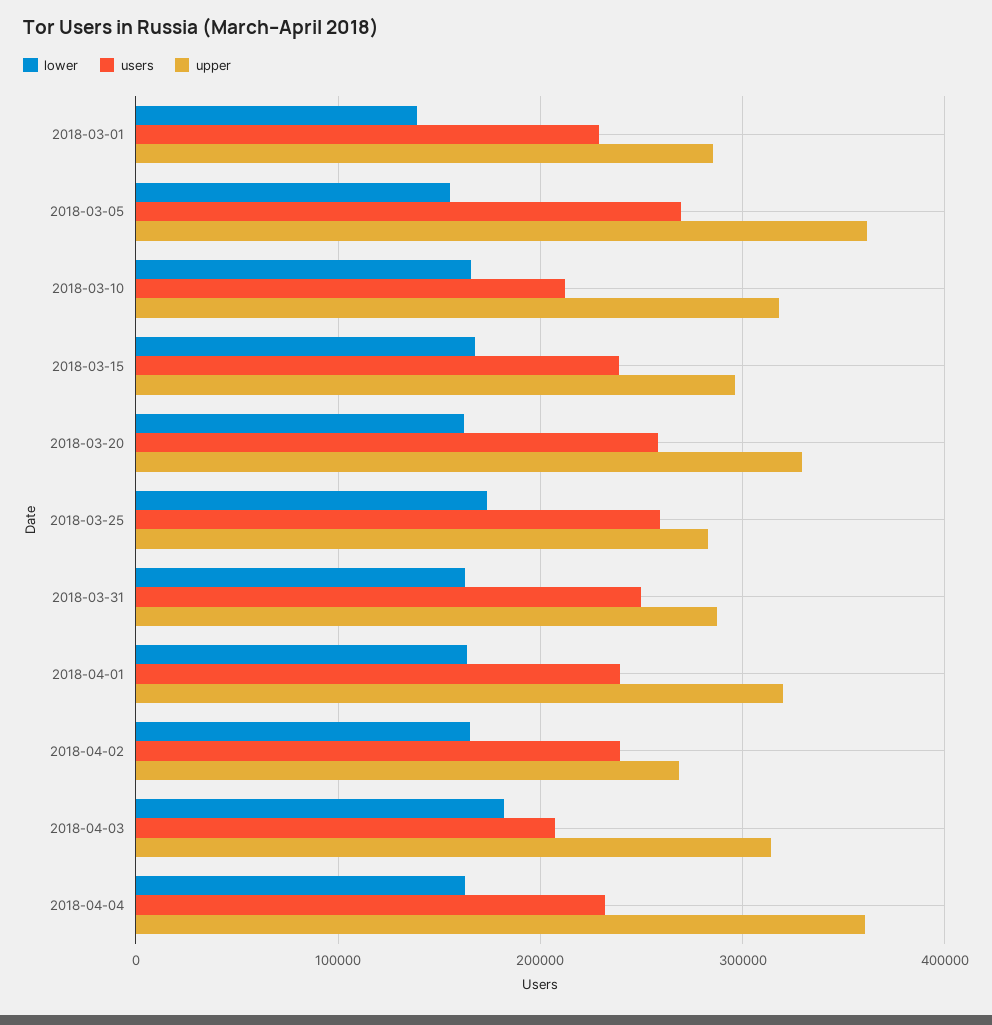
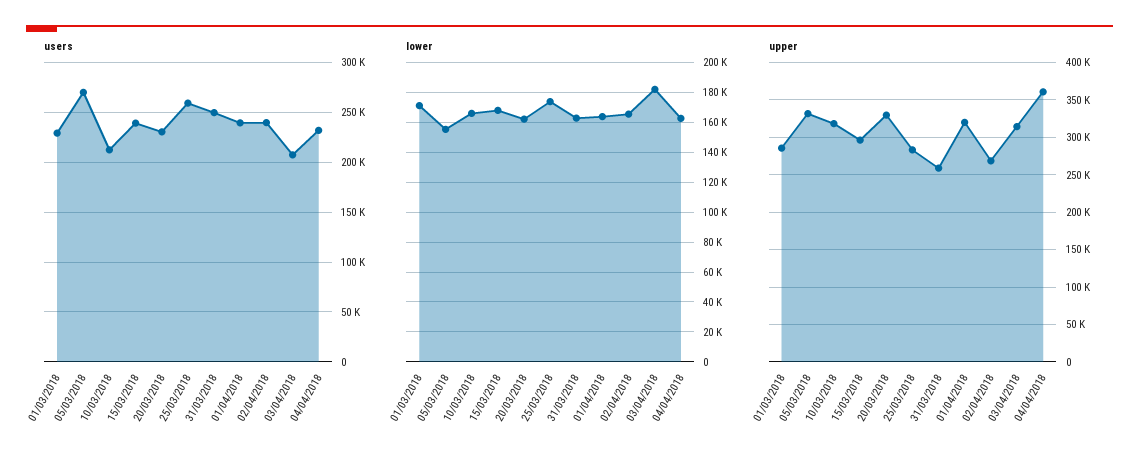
  {
    "lower": {
-     "2018-03-01": 140000,
+     "2018-03-01": 170000,
      "2018-03-05": 155000,
      "2018-03-10": 165000,
      "2018-03-15": 170000,
      "2018-03-20": 160000,
      "2018-03-25": 175000,
      "2018-03-31": 165000,
      "2018-04-01": 165000,
      "2018-04-02": 165000,
      "2018-04-03": 180000,
      "2018-04-04": 165000
    },
    "users": {
      "2018-03-01": 230000,
      "2018-03-05": 270000,
      "2018-03-10": 210000,
      "2018-03-15": 240000,
-     "2018-03-20": 260000,
+     "2018-03-20": 230000,
      "2018-03-25": 260000,
      "2018-03-31": 250000,
      "2018-04-01": 240000,
      "2018-04-02": 240000,
      "2018-04-03": 210000,
      "2018-04-04": 230000
    },
    "upper": {
      "2018-03-01": 290000,
-     "2018-03-05": 360000,
+     "2018-03-05": 330000,
      "2018-03-10": 320000,
      "2018-03-15": 300000,
      "2018-03-20": 330000,
      "2018-03-25": 280000,
-     "2018-03-31": 290000,
+     "2018-03-31": 260000,
      "2018-04-01": 320000,
      "2018-04-02": 270000,
      "2018-04-03": 310000,
      "2018-04-04": 360000
    }
  }

